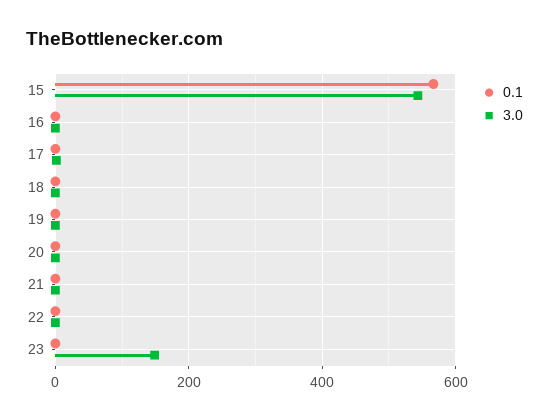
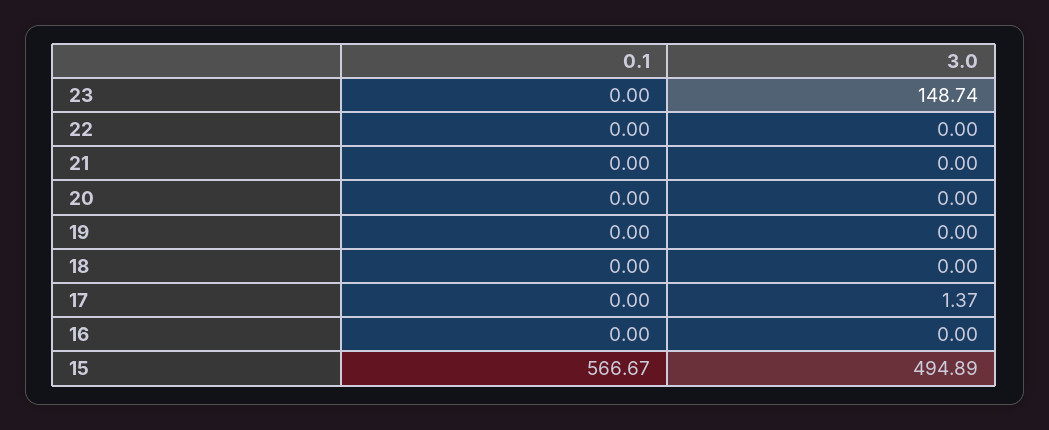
  {
    "0.1": {
      "15": 566.67,
      "16": 0,
      "17": 0,
      "18": 0,
      "19": 0,
      "20": 0,
      "21": 0,
      "22": 0,
      "23": 0
    },
    "3.0": {
-     "15": 540,
+     "15": 494.89,
      "16": 0,
      "17": 1.37,
      "18": 0,
      "19": 0,
      "20": 0,
      "21": 0,
      "22": 0,
      "23": 148.74
    }
  }

